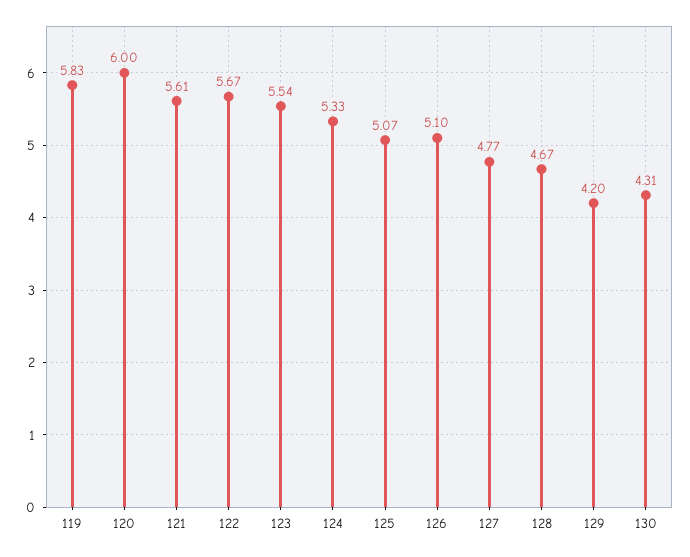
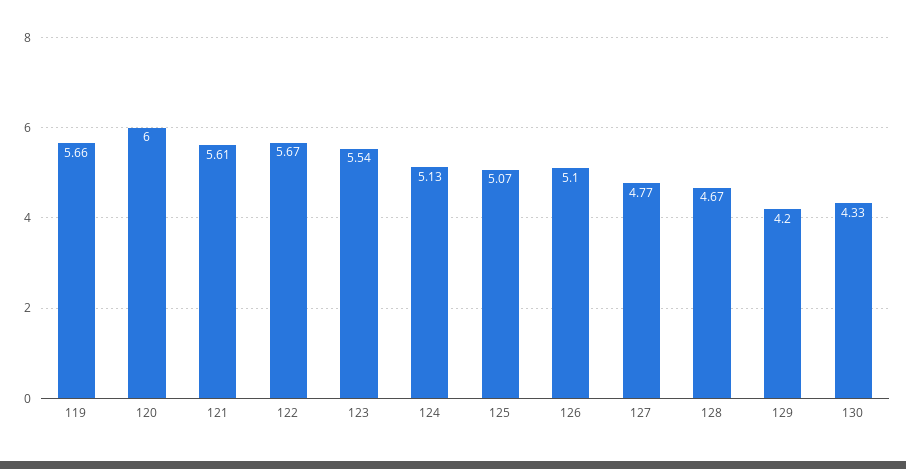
  {
-   "119": 5.83,
+   "119": 5.66,
    "120": 6,
    "121": 5.61,
    "122": 5.67,
    "123": 5.54,
-   "124": 5.33,
+   "124": 5.13,
    "125": 5.07,
    "126": 5.1,
    "127": 4.77,
    "128": 4.67,
    "129": 4.2,
-   "130": 4.31
+   "130": 4.33
  }

